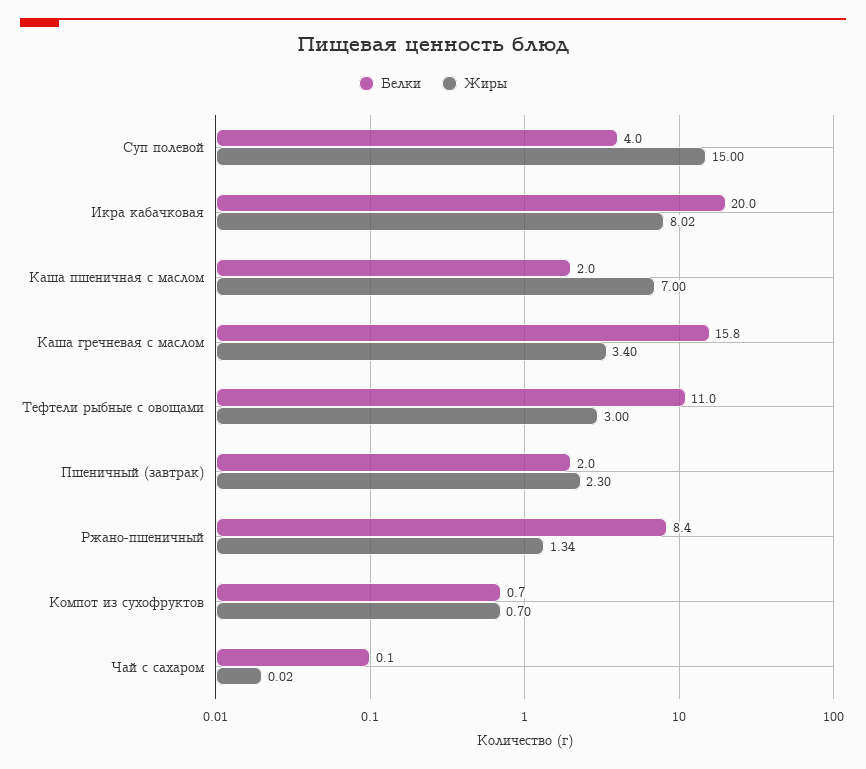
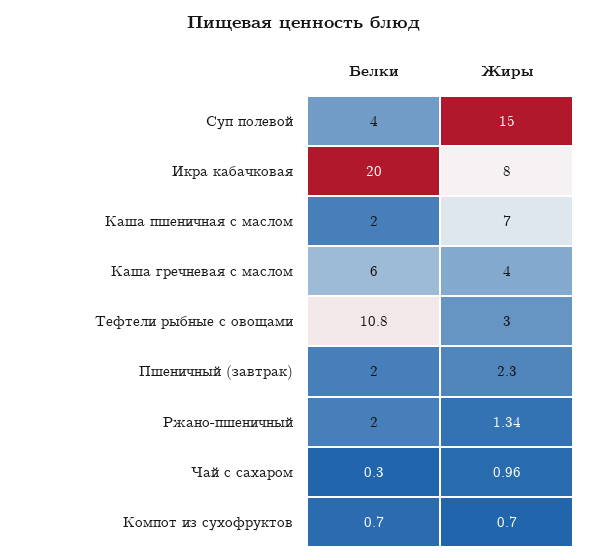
  {
    "Белки": {
      "Суп полевой": 4,
      "Икра кабачковая": 20,
      "Каша пшеничная с маслом": 2,
-     "Каша гречневая с маслом": 15.8,
+     "Каша гречневая с маслом": 6,
-     "Тефтели рыбные с овощами": 11,
+     "Тефтели рыбные с овощами": 10.8,
      "Пшеничный (завтрак)": 2,
-     "Ржано-пшеничный": 8.4,
+     "Ржано-пшеничный": 2,
      "Компот из сухофруктов": 0.7,
-     "Чай с сахаром": 0.1
+     "Чай с сахаром": 0.3
    },
    "Жиры": {
      "Суп полевой": 15,
-     "Икра кабачковая": 8.02,
+     "Икра кабачковая": 8,
      "Каша пшеничная с маслом": 7,
-     "Каша гречневая с маслом": 3.4,
+     "Каша гречневая с маслом": 4,
      "Тефтели рыбные с овощами": 3,
      "Пшеничный (завтрак)": 2.3,
      "Ржано-пшеничный": 1.34,
      "Компот из сухофруктов": 0.7,
-     "Чай с сахаром": 0.02
+     "Чай с сахаром": 0.96
    }
  }

